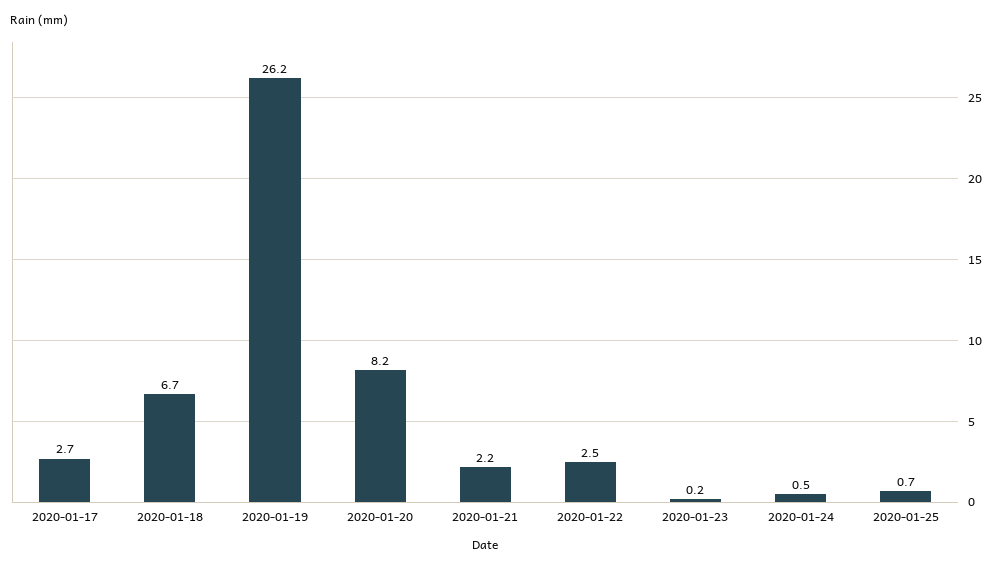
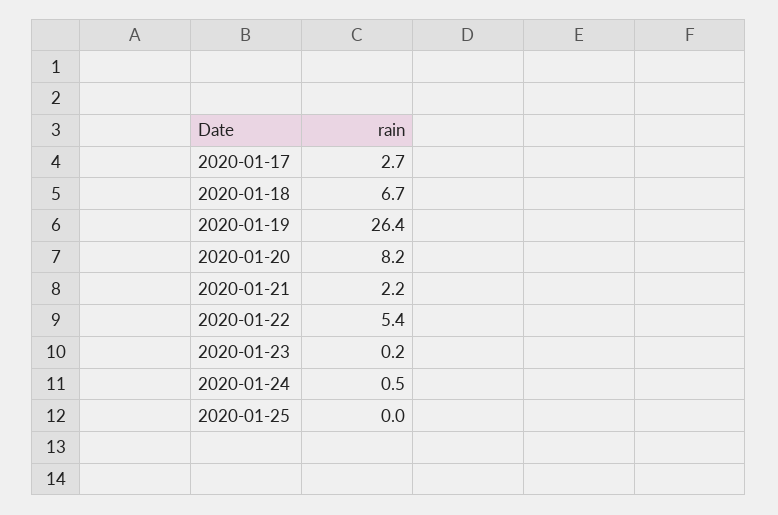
  {
    "2020-01-17": 2.7,
    "2020-01-18": 6.7,
-   "2020-01-19": 26.2,
+   "2020-01-19": 26.4,
    "2020-01-20": 8.2,
    "2020-01-21": 2.2,
-   "2020-01-22": 2.5,
+   "2020-01-22": 5.4,
    "2020-01-23": 0.2,
    "2020-01-24": 0.5,
-   "2020-01-25": 0.7
+   "2020-01-25": 0
  }

